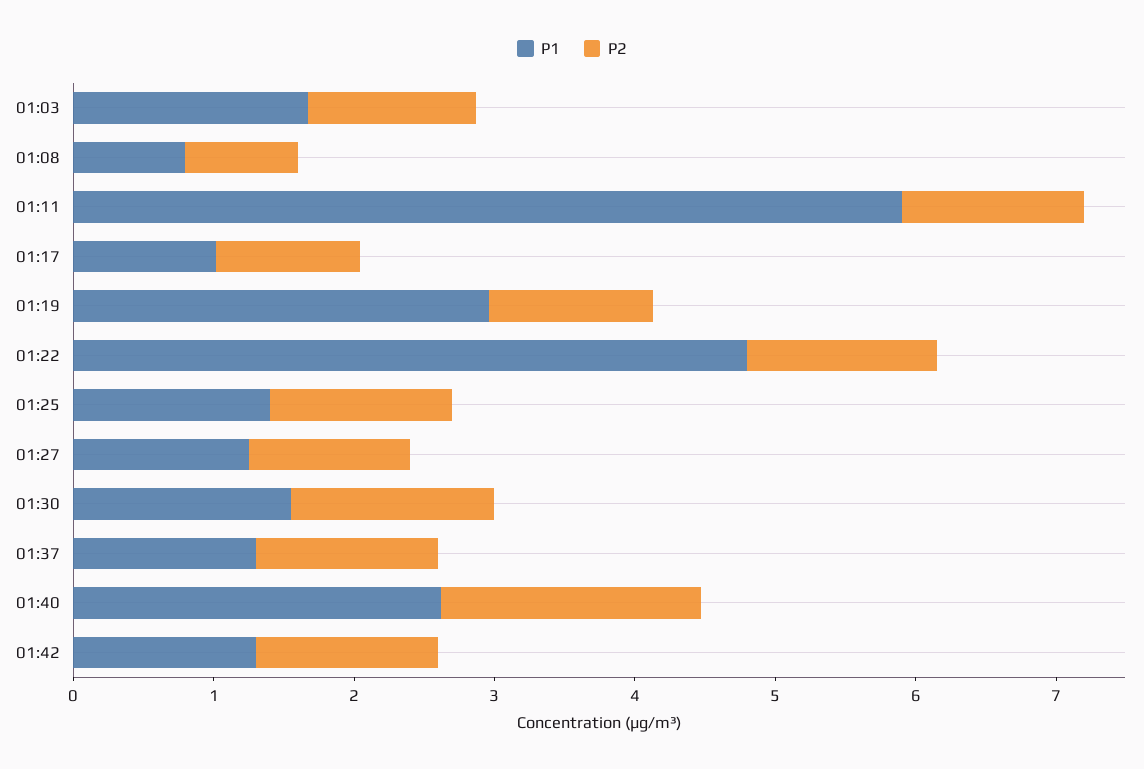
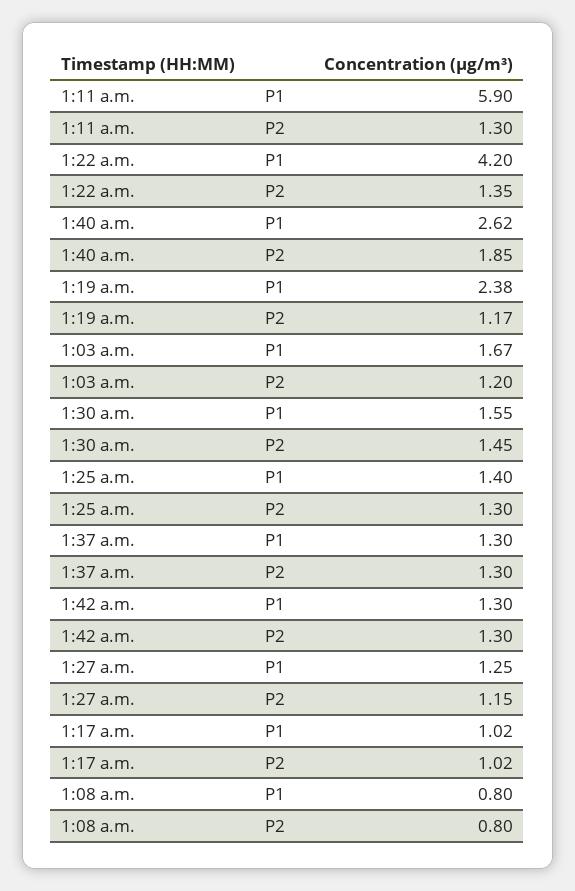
  {
    "P1": {
      "01:03": 1.67,
      "01:08": 0.8,
      "01:11": 5.9,
      "01:17": 1.02,
-     "01:19": 3,
+     "01:19": 2.38,
-     "01:22": 4.8,
+     "01:22": 4.2,
      "01:25": 1.4,
      "01:27": 1.25,
      "01:30": 1.55,
      "01:37": 1.3,
      "01:40": 2.62,
      "01:42": 1.3
    },
    "P2": {
      "01:03": 1.2,
      "01:08": 0.8,
      "01:11": 1.3,
      "01:17": 1.02,
      "01:19": 1.17,
      "01:22": 1.35,
      "01:25": 1.3,
      "01:27": 1.15,
      "01:30": 1.45,
      "01:37": 1.3,
      "01:40": 1.85,
      "01:42": 1.3
    }
  }

